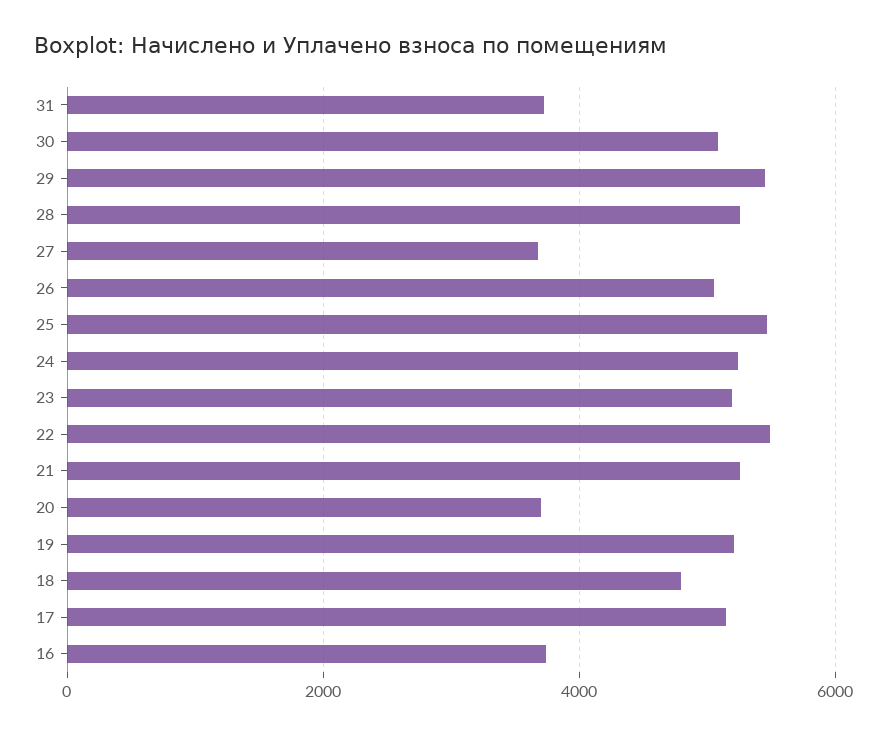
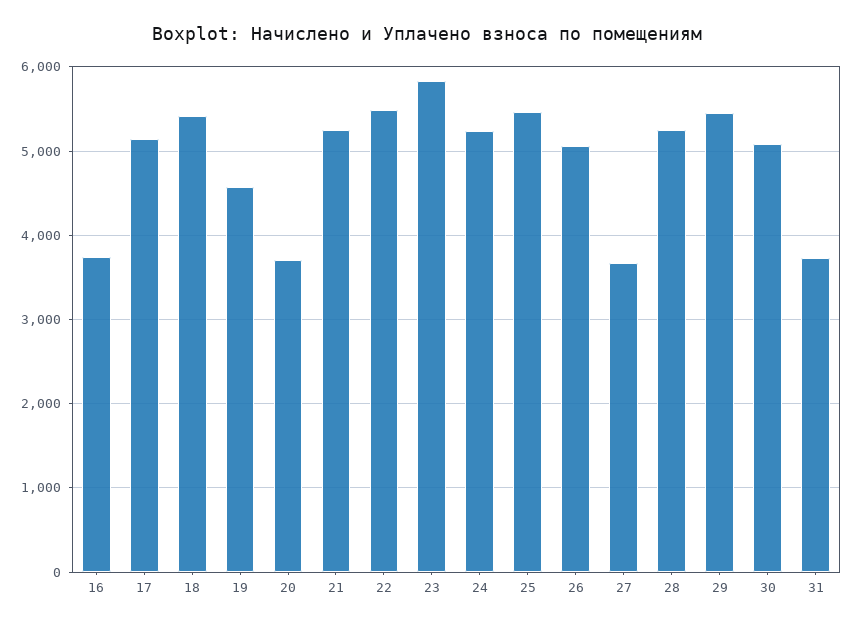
  {
    "31": 3700,
    "30": 5100,
    "29": 5500,
    "28": 5300,
    "27": 3700,
    "26": 5100,
    "25": 5500,
    "24": 5200,
-   "23": 5200,
+   "23": 5800,
    "22": 5500,
    "21": 5300,
    "20": 3700,
-   "19": 5200,
+   "19": 4600,
-   "18": 4800,
+   "18": 5400,
    "17": 5100,
    "16": 3700
  }

